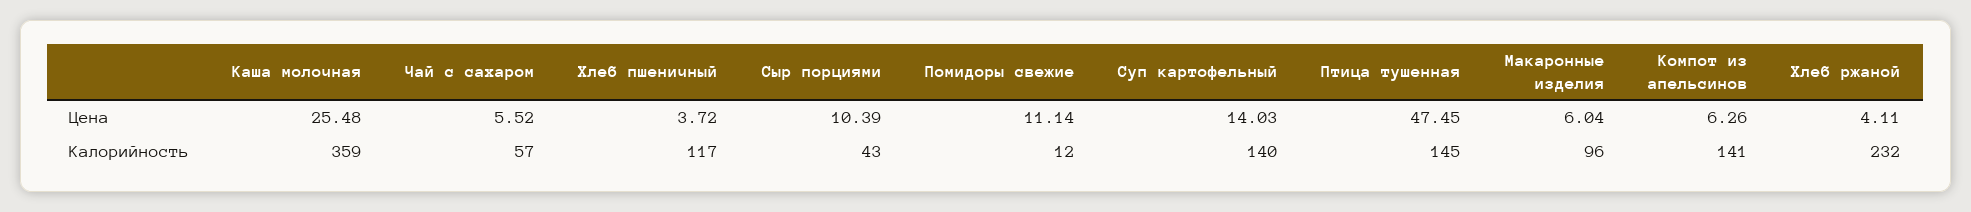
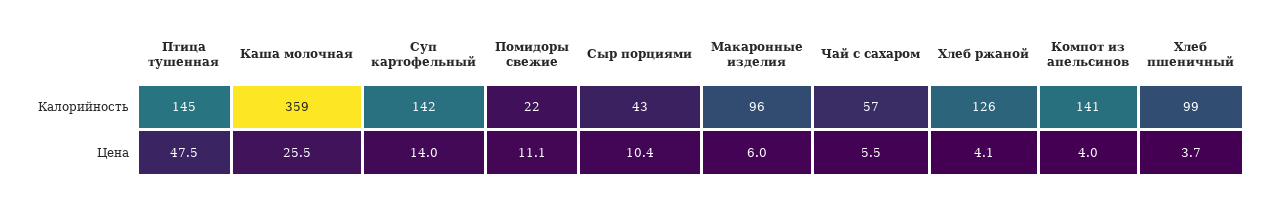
  {
    "Каша молочная": {
      "Цена": 25.48,
      "Калорийность": 359
    },
    "Чай с сахаром": {
      "Цена": 5.52,
      "Калорийность": 57
    },
    "Хлеб пшеничный": {
      "Цена": 3.72,
-     "Калорийность": 117
+     "Калорийность": 99
    },
    "Сыр порциями": {
      "Цена": 10.39,
      "Калорийность": 43
    },
    "Помидоры свежие": {
      "Цена": 11.14,
-     "Калорийность": 12
+     "Калорийность": 22
    },
    "Суп картофельный": {
      "Цена": 14.03,
-     "Калорийность": 140
+     "Калорийность": 142
    },
    "Птица тушенная": {
      "Цена": 47.45,
      "Калорийность": 145
    },
    "Макаронные изделия": {
      "Цена": 6.04,
      "Калорийность": 96
    },
    "Компот из апельсинов": {
-     "Цена": 6.26,
+     "Цена": 4,
      "Калорийность": 141
    },
    "Хлеб ржаной": {
      "Цена": 4.11,
-     "Калорийность": 232
+     "Калорийность": 126
    }
  }

